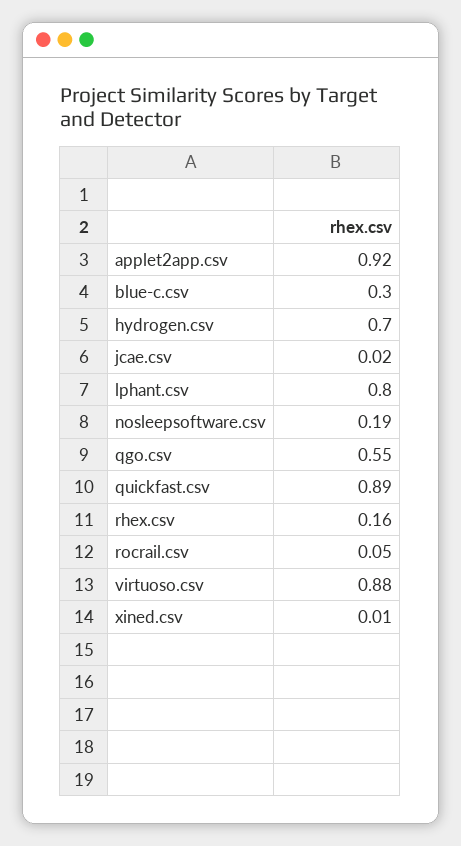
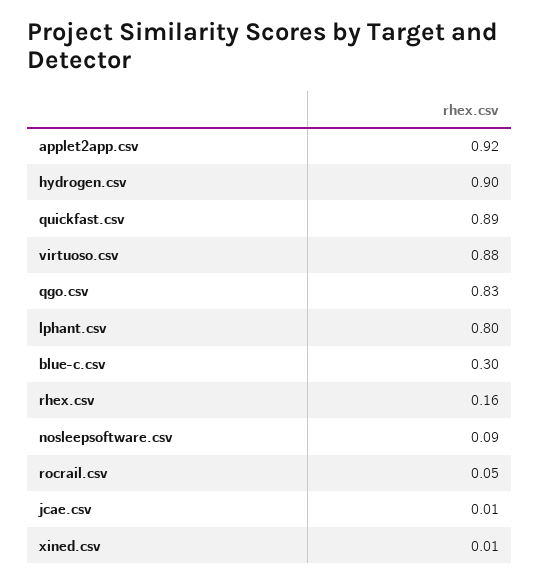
  {
    "applet2app.csv": 0.92,
    "blue-c.csv": 0.3,
-   "hydrogen.csv": 0.7,
+   "hydrogen.csv": 0.9,
-   "jcae.csv": 0.02,
+   "jcae.csv": 0.01,
    "lphant.csv": 0.8,
-   "nosleepsoftware.csv": 0.19,
+   "nosleepsoftware.csv": 0.09,
-   "qgo.csv": 0.55,
+   "qgo.csv": 0.83,
    "quickfast.csv": 0.89,
    "rhex.csv": 0.16,
    "rocrail.csv": 0.05,
    "virtuoso.csv": 0.88,
    "xined.csv": 0.01
  }

